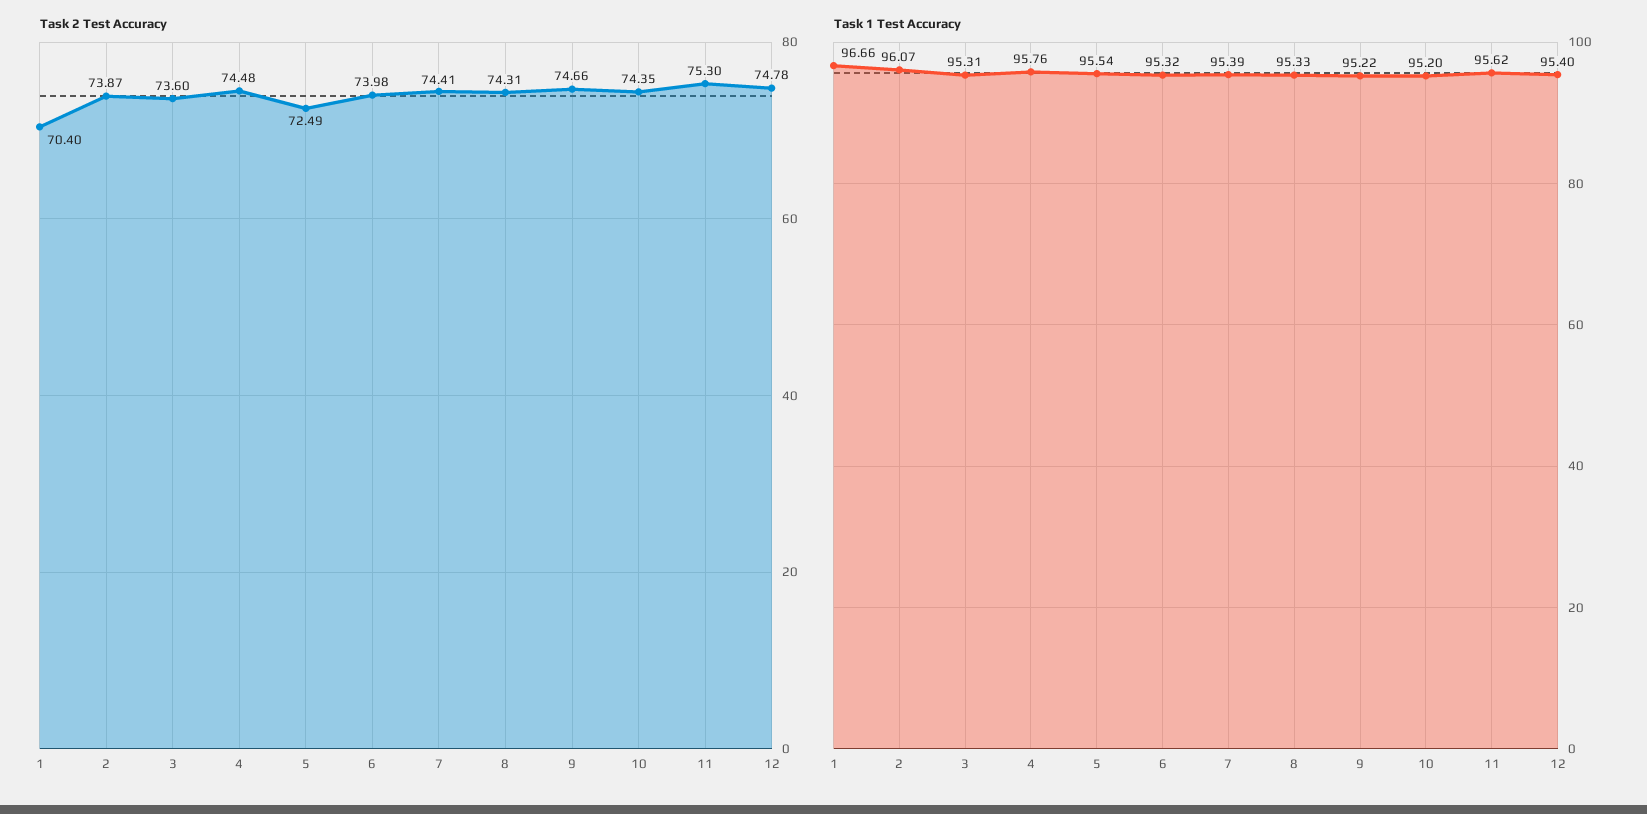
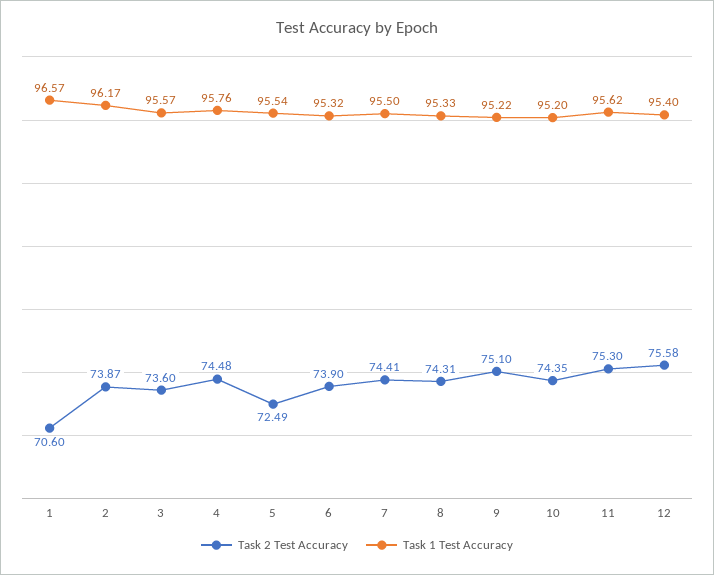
  {
    "Task 2 Test Accuracy": {
-     "1": 70.4,
+     "1": 70.6,
      "2": 73.87,
      "3": 73.6,
      "4": 74.48,
      "5": 72.49,
-     "6": 73.98,
+     "6": 73.9,
      "7": 74.41,
      "8": 74.31,
-     "9": 74.66,
+     "9": 75.1,
      "10": 74.35,
      "11": 75.3,
-     "12": 74.78
+     "12": 75.58
    },
    "Task 1 Test Accuracy": {
-     "1": 96.66,
+     "1": 96.57,
-     "2": 96.07,
+     "2": 96.17,
-     "3": 95.31,
+     "3": 95.57,
      "4": 95.76,
      "5": 95.54,
      "6": 95.32,
-     "7": 95.39,
+     "7": 95.5,
      "8": 95.33,
      "9": 95.22,
      "10": 95.2,
      "11": 95.62,
      "12": 95.4
    }
  }

